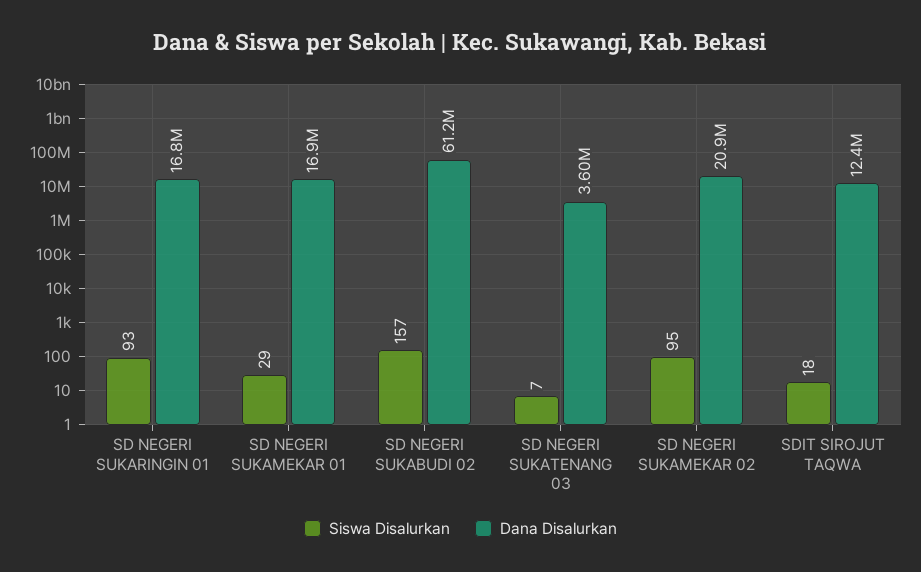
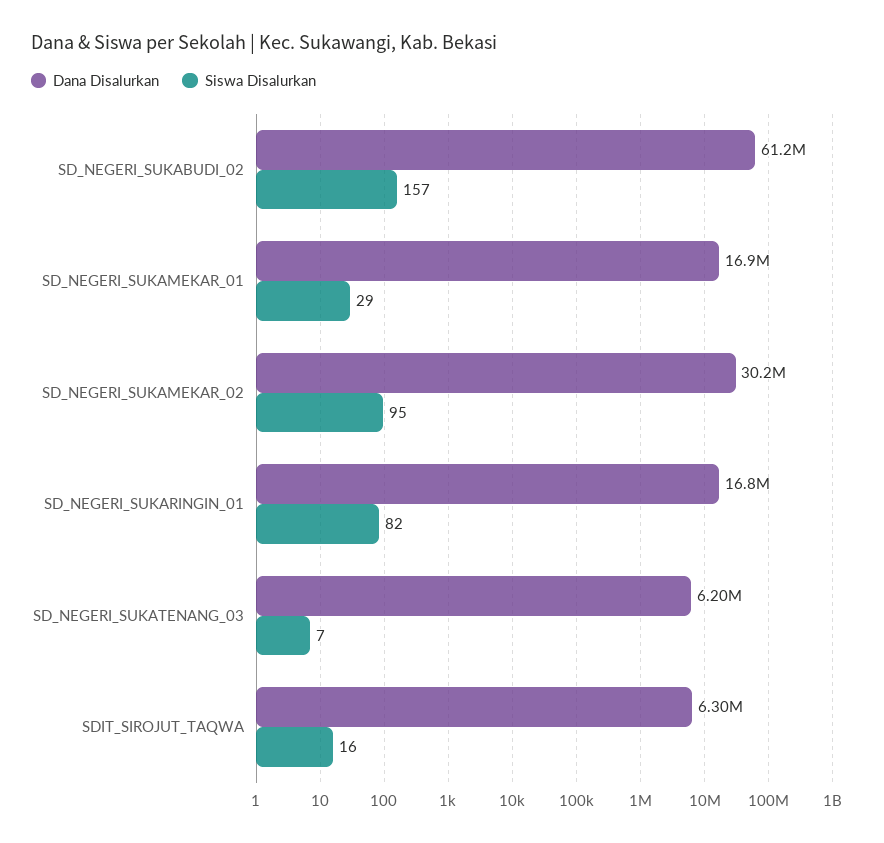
  {
    "Siswa Disalurkan": {
-     "SD NEGERI SUKARINGIN 01": 93,
+     "SD NEGERI SUKARINGIN 01": 82,
      "SD NEGERI SUKAMEKAR 01": 29,
      "SD NEGERI SUKABUDI 02": 157,
      "SD NEGERI SUKATENANG 03": 7,
      "SD NEGERI SUKAMEKAR 02": 95,
-     "SDIT SIROJUT TAQWA": 18
+     "SDIT SIROJUT TAQWA": 16
    },
    "Dana Disalurkan": {
      "SD NEGERI SUKARINGIN 01": 16800000,
      "SD NEGERI SUKAMEKAR 01": 16900000,
      "SD NEGERI SUKABUDI 02": 61200000,
-     "SD NEGERI SUKATENANG 03": 3600000,
+     "SD NEGERI SUKATENANG 03": 6200000,
-     "SD NEGERI SUKAMEKAR 02": 20900000,
+     "SD NEGERI SUKAMEKAR 02": 30200000,
-     "SDIT SIROJUT TAQWA": 12400000
+     "SDIT SIROJUT TAQWA": 6300000
    }
  }

